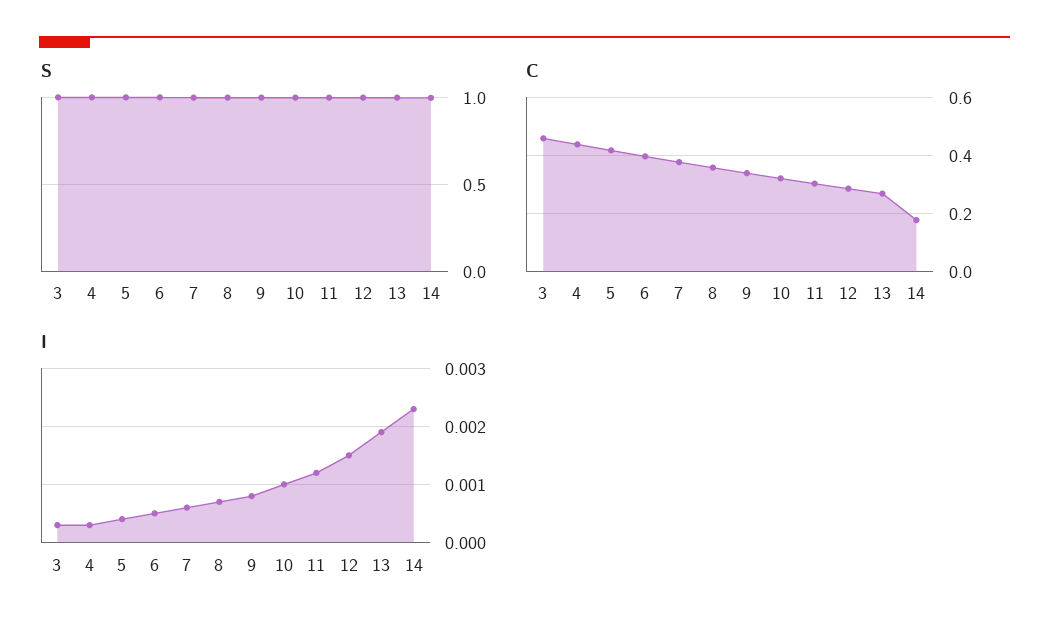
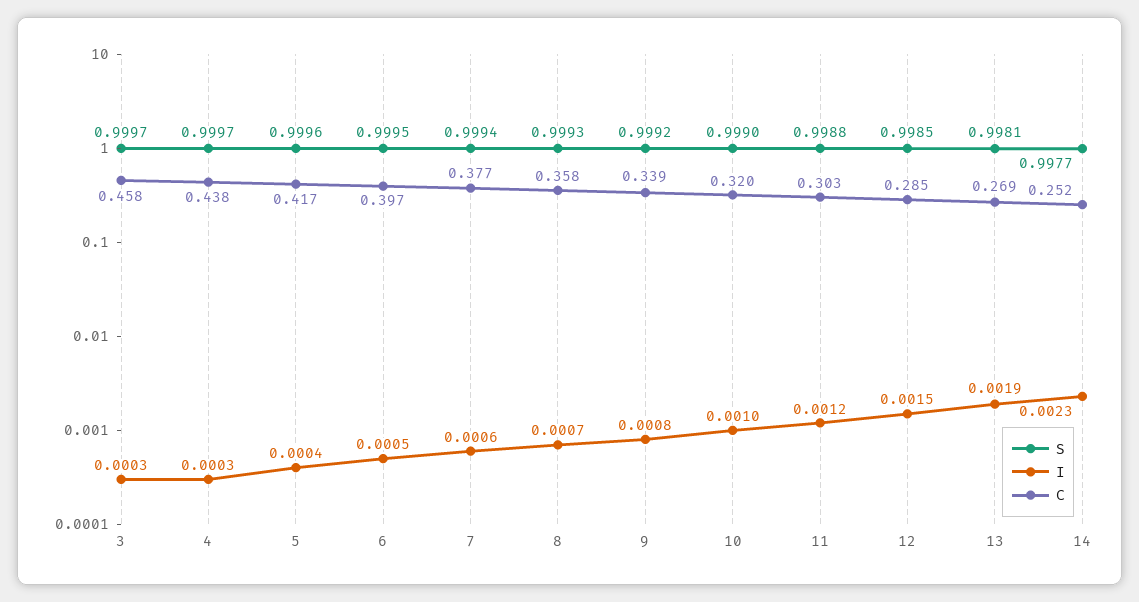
  {
    "S": {
      "3": 0.9997,
      "4": 0.9997,
      "5": 0.9996,
      "6": 0.9995,
      "7": 0.9994,
      "8": 0.9993,
      "9": 0.9992,
      "10": 0.999,
      "11": 0.9988,
      "12": 0.9985,
      "13": 0.9981,
      "14": 0.9977
    },
    "C": {
      "3": 0.458,
      "4": 0.438,
      "5": 0.417,
      "6": 0.397,
      "7": 0.377,
      "8": 0.358,
      "9": 0.339,
      "10": 0.32,
      "11": 0.303,
      "12": 0.285,
      "13": 0.269,
-     "14": 0.175
+     "14": 0.252
    },
    "I": {
      "3": 0.0003,
      "4": 0.0003,
      "5": 0.0004,
      "6": 0.0005,
      "7": 0.0006,
      "8": 0.0007,
      "9": 0.0008,
      "10": 0.001,
      "11": 0.0012,
      "12": 0.0015,
      "13": 0.0019,
      "14": 0.0023
    }
  }

